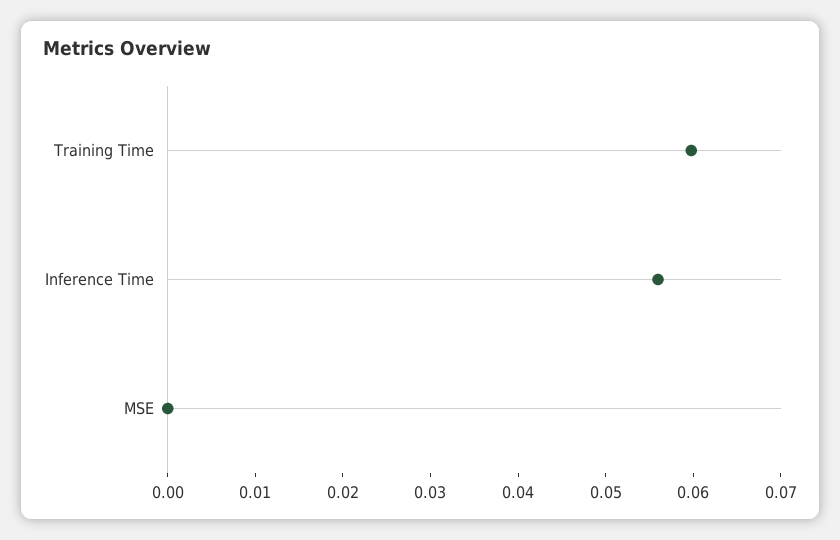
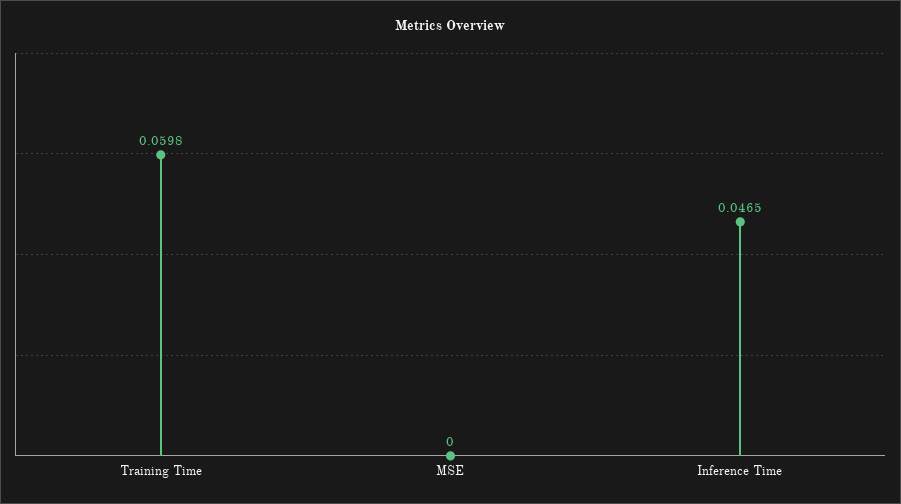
  {
    "Training Time": 0.0598,
-   "Inference Time": 0.056,
+   "Inference Time": 0.0465,
    "MSE": 0
  }

